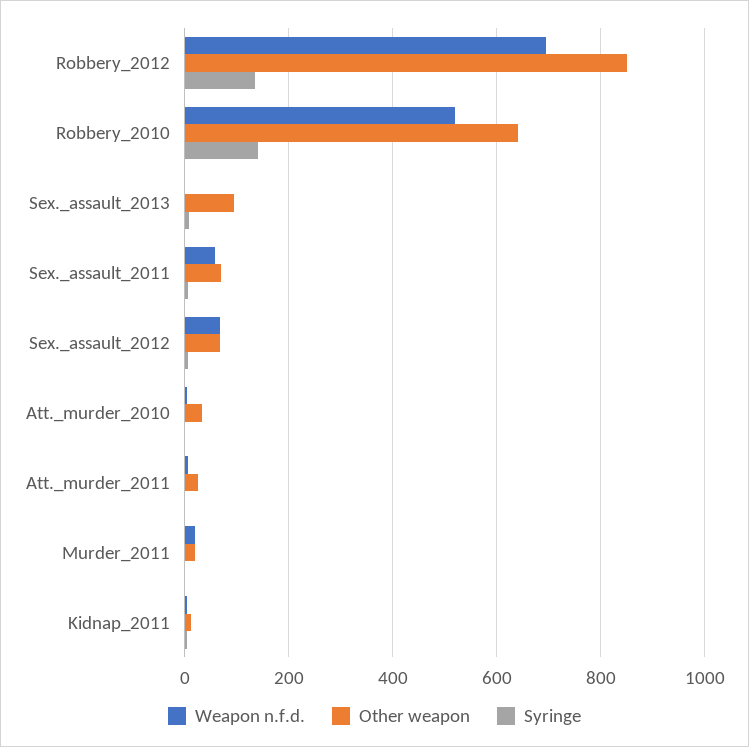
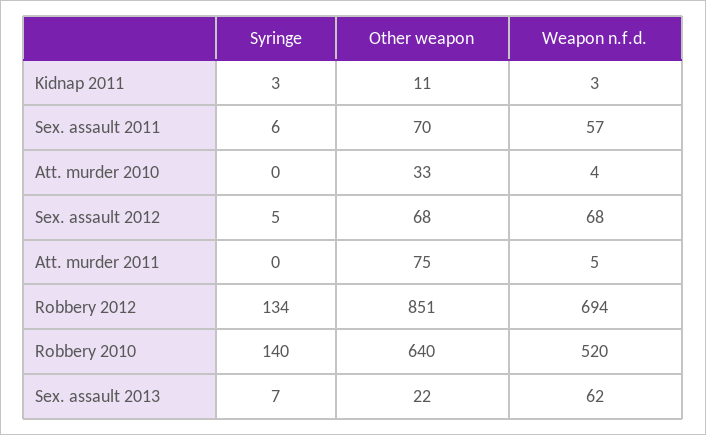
  {
    "Weapon n.f.d.": {
      "Robbery_2012": 694,
      "Robbery_2010": 520,
-     "Sex._assault_2013": 0,
+     "Sex._assault_2013": 62,
      "Sex._assault_2011": 57,
      "Sex._assault_2012": 68,
      "Att._murder_2010": 4,
      "Att._murder_2011": 5,
-     "Murder_2011": 20,
      "Kidnap_2011": 3
    },
    "Other weapon": {
      "Robbery_2012": 851,
      "Robbery_2010": 640,
-     "Sex._assault_2013": 100,
+     "Sex._assault_2013": 22,
      "Sex._assault_2011": 70,
      "Sex._assault_2012": 68,
      "Att._murder_2010": 33,
-     "Att._murder_2011": 20,
+     "Att._murder_2011": 75,
-     "Murder_2011": 20,
      "Kidnap_2011": 11
    },
    "Syringe": {
      "Robbery_2012": 134,
      "Robbery_2010": 140,
      "Sex._assault_2013": 7,
      "Sex._assault_2011": 6,
      "Sex._assault_2012": 5,
      "Att._murder_2010": 0,
      "Att._murder_2011": 0,
-     "Murder_2011": 0,
      "Kidnap_2011": 3
    }
  }

